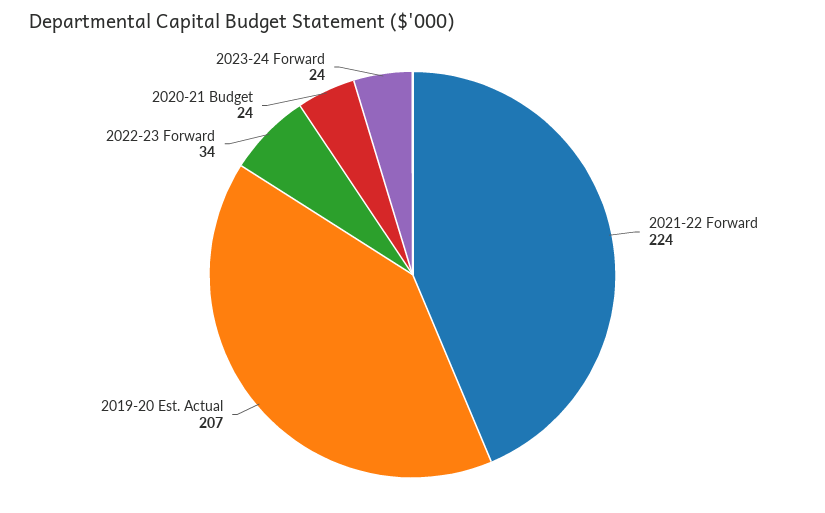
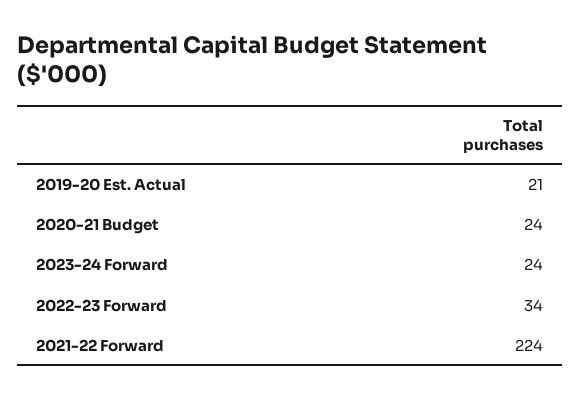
  {
    "2021-22 Forward": 224,
-   "2019-20 Est. Actual": 207,
+   "2019-20 Est. Actual": 21,
    "2022-23 Forward": 34,
    "2020-21 Budget": 24,
    "2023-24 Forward": 24
  }

